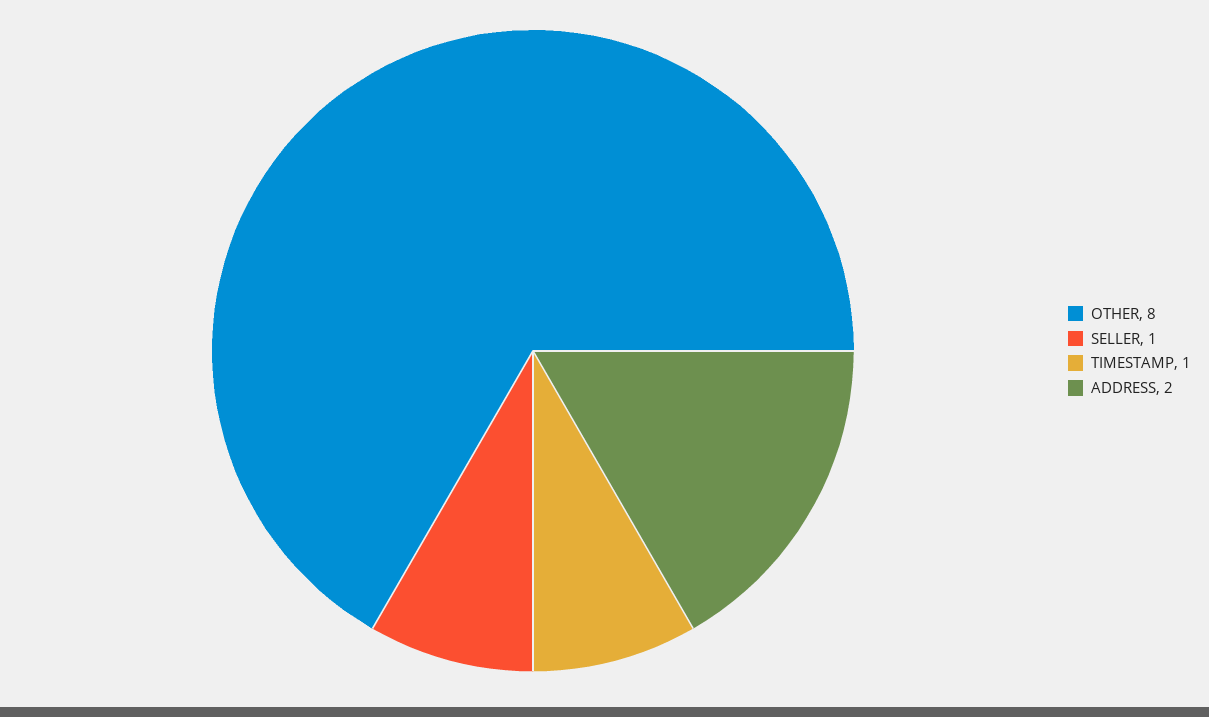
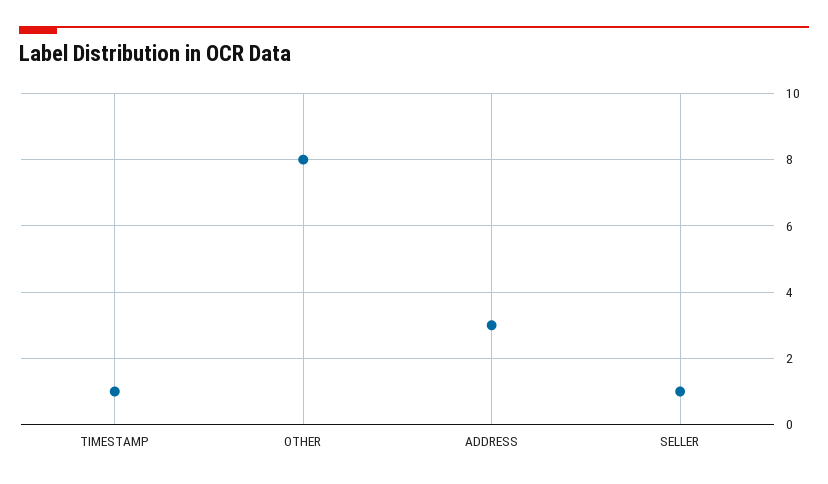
  {
    "OTHER": 8,
    "SELLER": 1,
    "TIMESTAMP": 1,
-   "ADDRESS": 2
+   "ADDRESS": 3
  }

